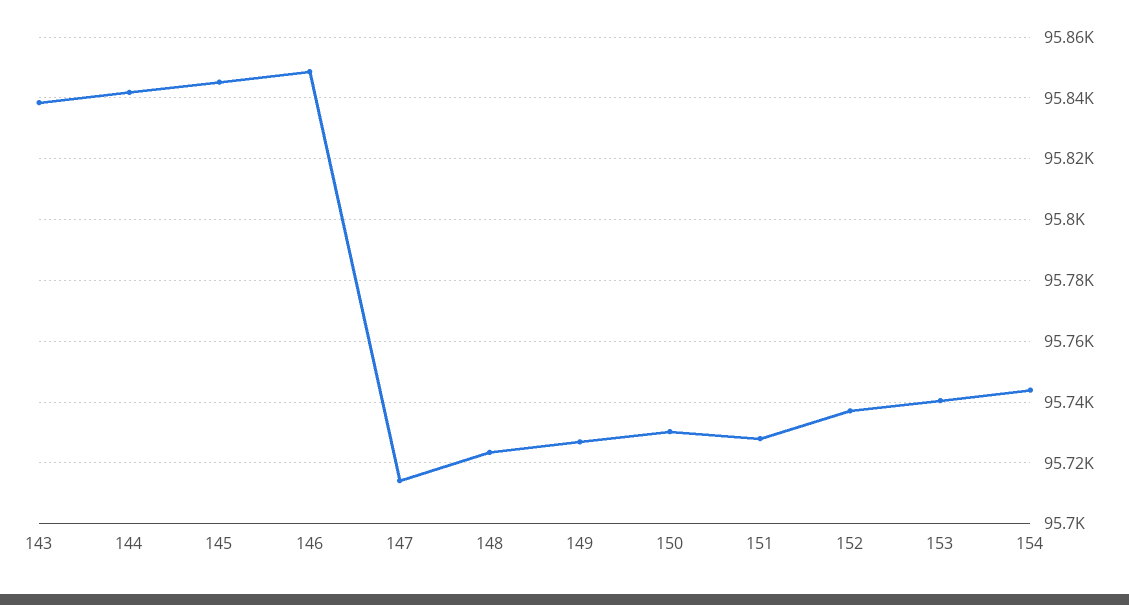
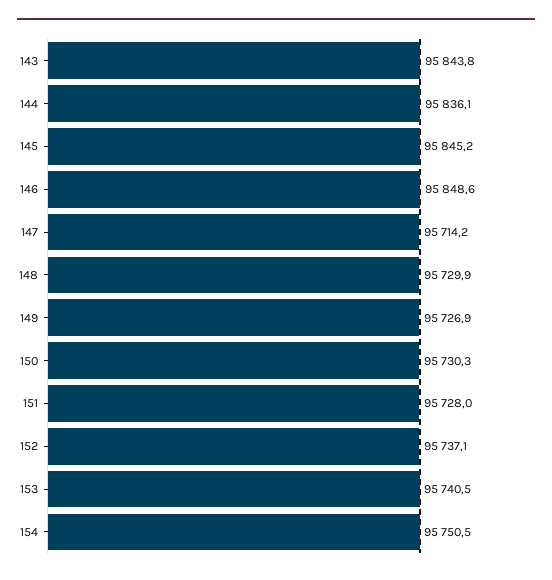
  {
-   "143": 95838,
+   "143": 95843.8,
-   "144": 95842,
+   "144": 95836.1,
    "145": 95845.2,
    "146": 95848.6,
    "147": 95714.2,
-   "148": 95724,
+   "148": 95729.9,
    "149": 95726.9,
    "150": 95730.3,
    "151": 95728,
    "152": 95737.1,
    "153": 95740.5,
-   "154": 95744
+   "154": 95750.5
  }

